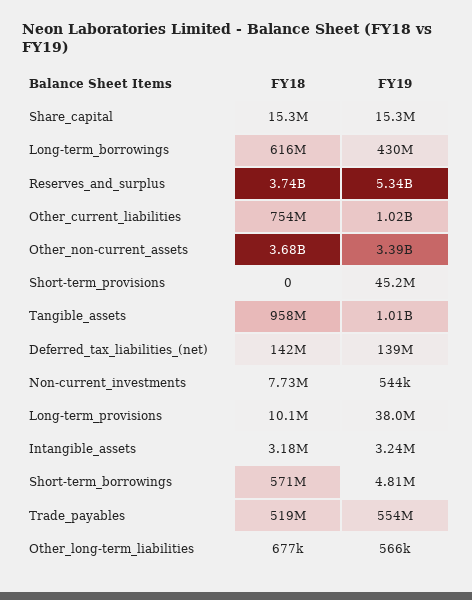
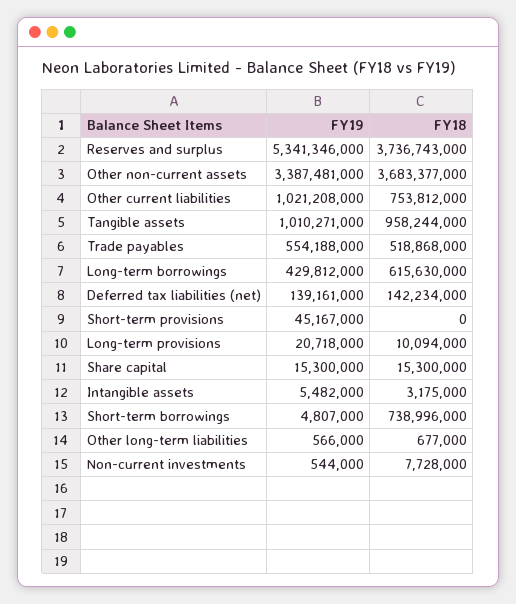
  {
    "FY18": {
      "Share_capital": 15300000,
      "Long-term_borrowings": 615630000,
      "Reserves_and_surplus": 3736743000,
      "Other_current_liabilities": 753812000,
      "Other_non-current_assets": 3683377000,
      "Short-term_provisions": 0,
      "Tangible_assets": 958244000,
      "Deferred_tax_liabilities_(net)": 142234000,
      "Non-current_investments": 7728000,
      "Long-term_provisions": 10094000,
      "Intangible_assets": 3175000,
-     "Short-term_borrowings": 571000000,
+     "Short-term_borrowings": 738996000,
      "Trade_payables": 518868000,
      "Other_long-term_liabilities": 677000
    },
    "FY19": {
      "Share_capital": 15300000,
      "Long-term_borrowings": 429812000,
      "Reserves_and_surplus": 5341346000,
      "Other_current_liabilities": 1021208000,
      "Other_non-current_assets": 3387481000,
      "Short-term_provisions": 45167000,
      "Tangible_assets": 1010271000,
      "Deferred_tax_liabilities_(net)": 139161000,
      "Non-current_investments": 544000,
-     "Long-term_provisions": 38000000,
+     "Long-term_provisions": 20718000,
-     "Intangible_assets": 3240000,
+     "Intangible_assets": 5482000,
      "Short-term_borrowings": 4807000,
      "Trade_payables": 554188000,
      "Other_long-term_liabilities": 566000
    }
  }

